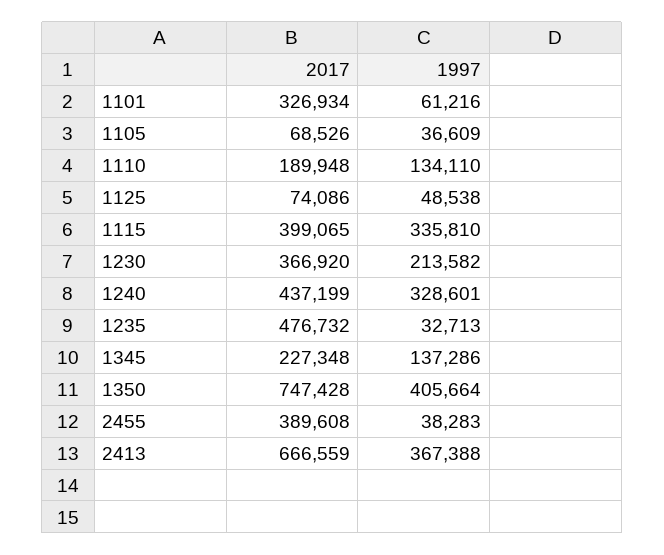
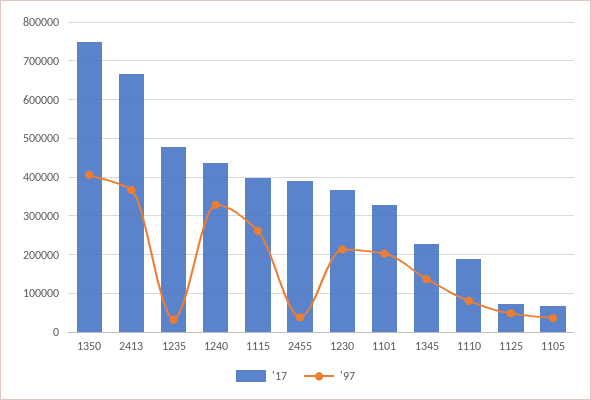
  {
    "2017": {
      "1101": 326934,
      "1105": 68526,
      "1110": 189948,
      "1125": 74086,
      "1115": 399065,
      "1230": 366920,
      "1240": 437199,
      "1235": 476732,
      "1345": 227348,
      "1350": 747428,
      "2455": 389608,
      "2413": 666559
    },
    "1997": {
-     "1101": 61216,
+     "1101": 200000,
      "1105": 36609,
-     "1110": 134110,
+     "1110": 80000,
      "1125": 48538,
-     "1115": 335810,
+     "1115": 260000,
      "1230": 213582,
      "1240": 328601,
      "1235": 32713,
      "1345": 137286,
      "1350": 405664,
      "2455": 38283,
      "2413": 367388
    }
  }

